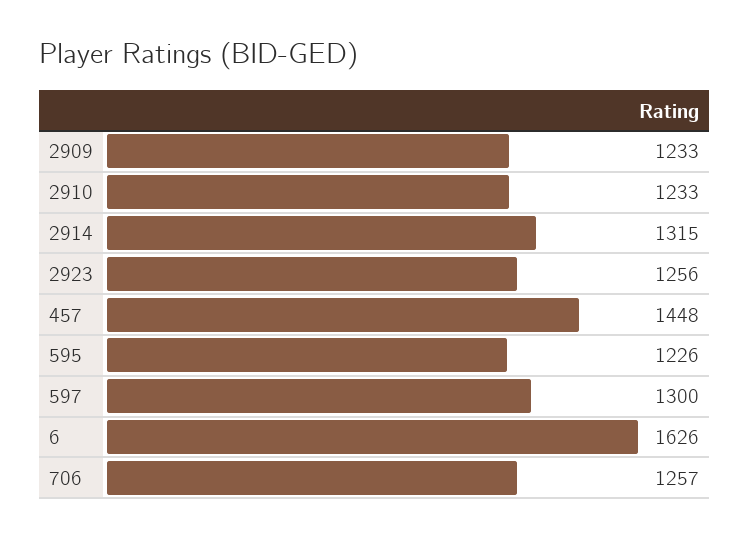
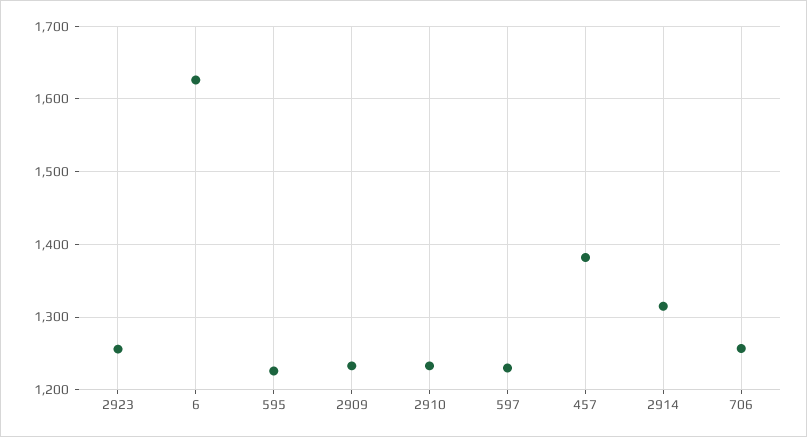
  {
    "2909": 1233,
    "2910": 1233,
    "2914": 1315,
    "2923": 1256,
-   "457": 1448,
+   "457": 1380,
    "595": 1226,
-   "597": 1300,
+   "597": 1230,
    "6": 1626,
    "706": 1257
  }

